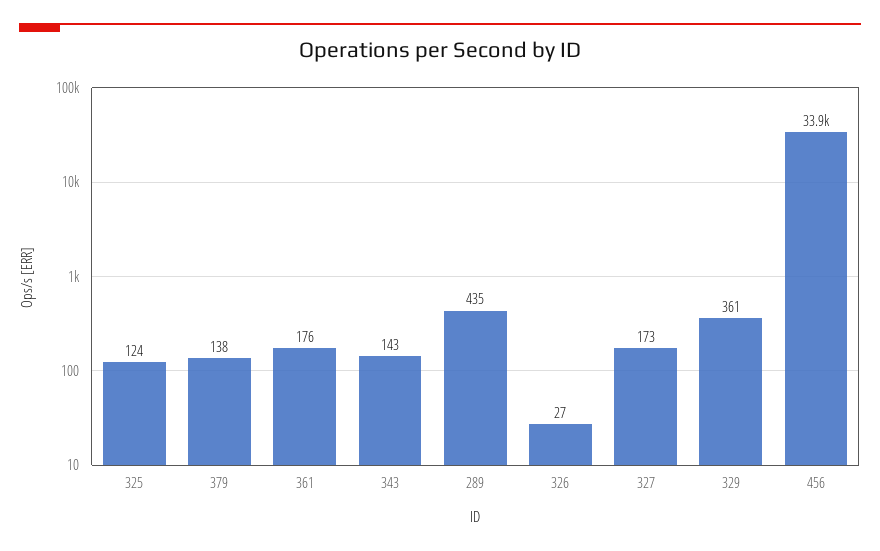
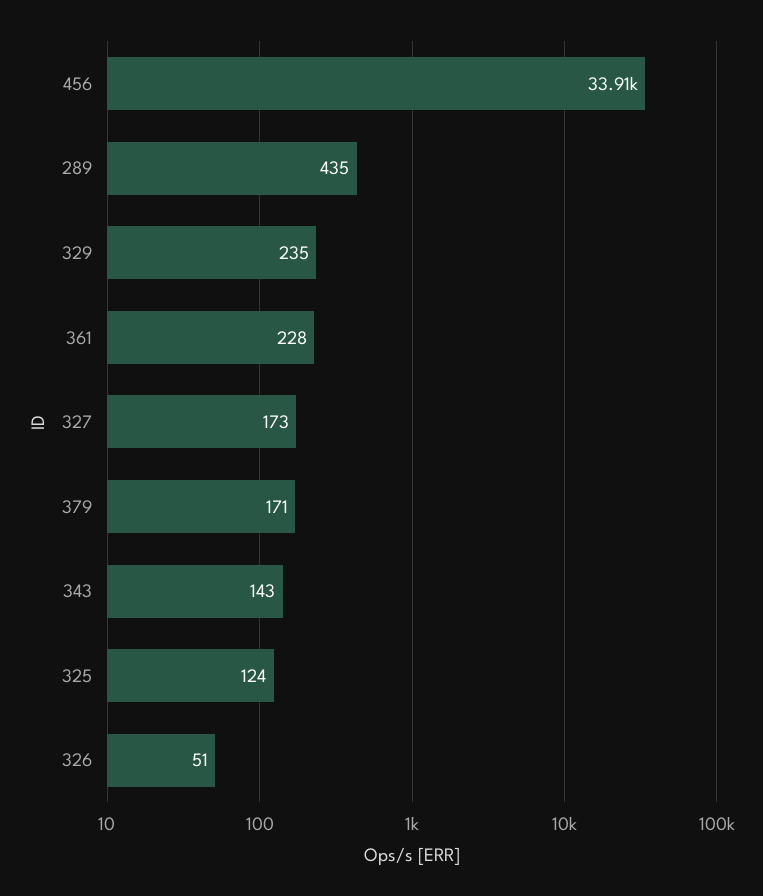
  {
    "325": 124,
-   "379": 138,
+   "379": 171,
-   "361": 176,
+   "361": 228,
    "343": 143,
    "289": 435,
-   "326": 27,
+   "326": 51,
    "327": 173,
-   "329": 361,
+   "329": 235,
    "456": 33910
  }

